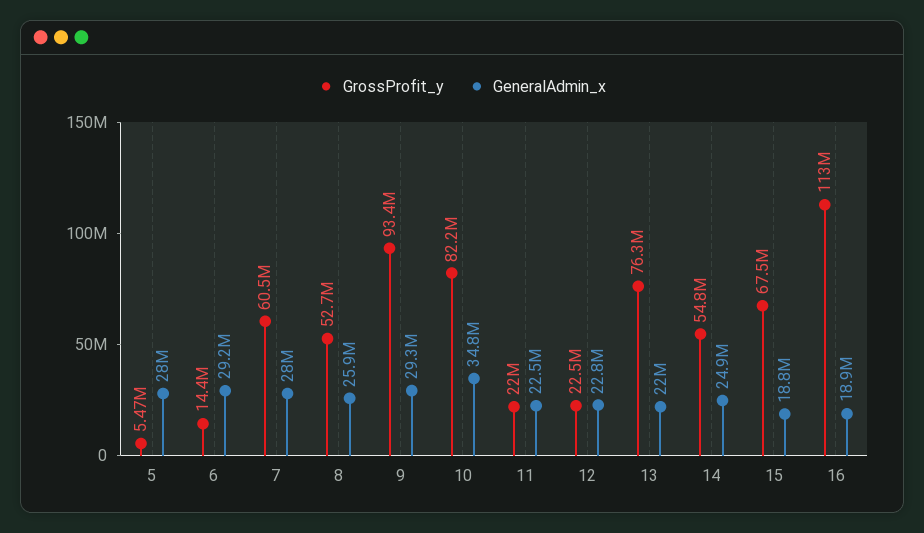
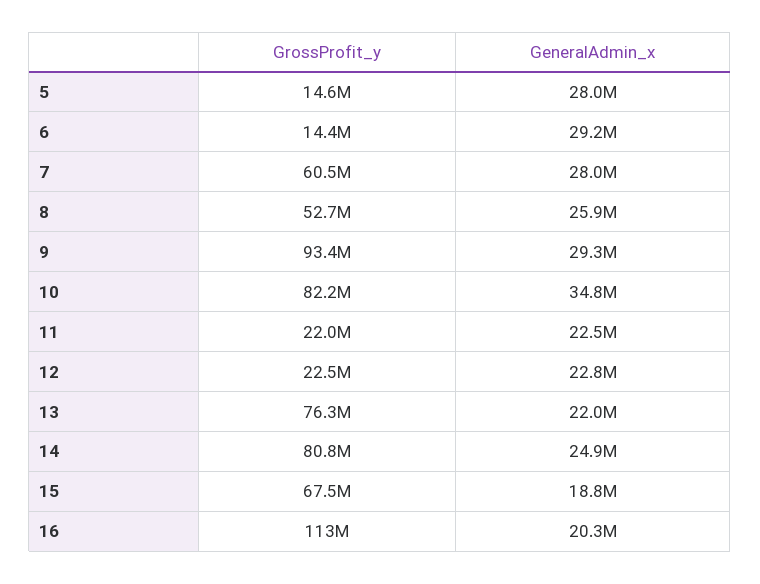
  {
    "GrossProfit_y": {
-     "5": 5470000,
+     "5": 14600000,
      "6": 14400000,
      "7": 60500000,
      "8": 52700000,
      "9": 93400000,
      "10": 82200000,
      "11": 22000000,
      "12": 22500000,
      "13": 76300000,
-     "14": 54800000,
+     "14": 80800000,
      "15": 67500000,
      "16": 113000000
    },
    "GeneralAdmin_x": {
      "5": 28000000,
      "6": 29200000,
      "7": 28000000,
      "8": 25900000,
      "9": 29300000,
      "10": 34800000,
      "11": 22500000,
      "12": 22800000,
      "13": 22000000,
      "14": 24900000,
      "15": 18800000,
-     "16": 18900000
+     "16": 20300000
    }
  }

